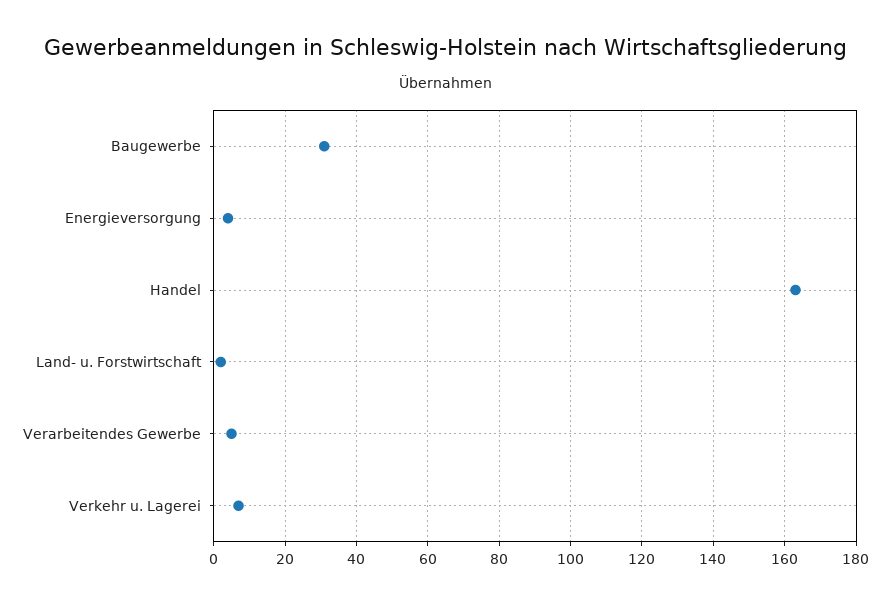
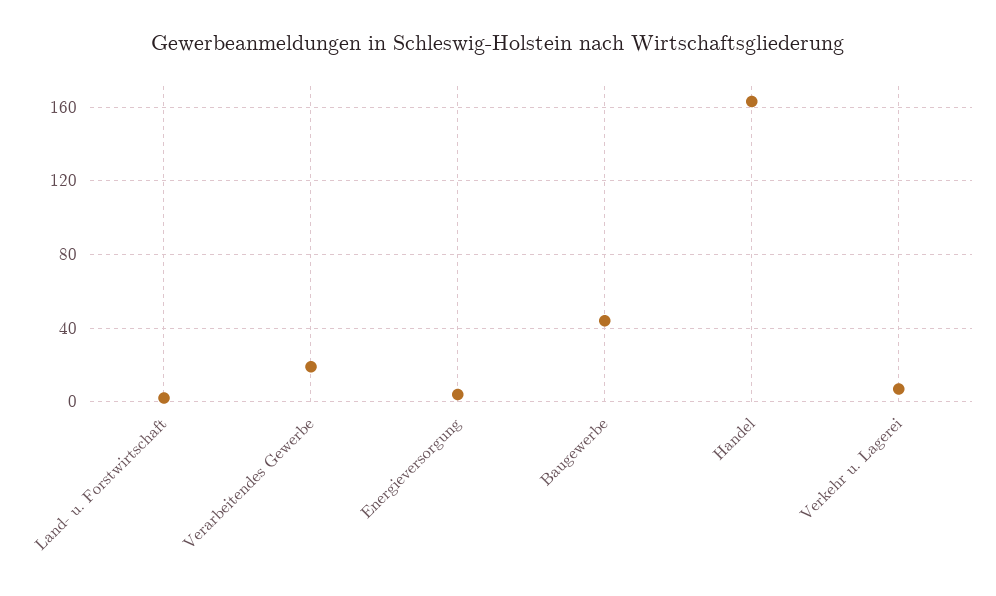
  {
-   "Baugewerbe": 30,
+   "Baugewerbe": 45,
    "Energieversorgung": 5,
    "Handel": 165,
    "Land- u. Forstwirtschaft": 0,
-   "Verarbeitendes Gewerbe": 5,
+   "Verarbeitendes Gewerbe": 20,
    "Verkehr u. Lagerei": 5
  }

